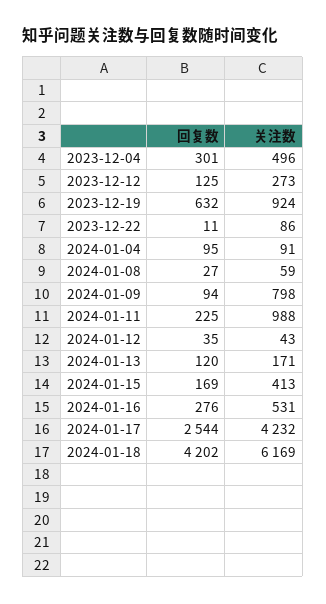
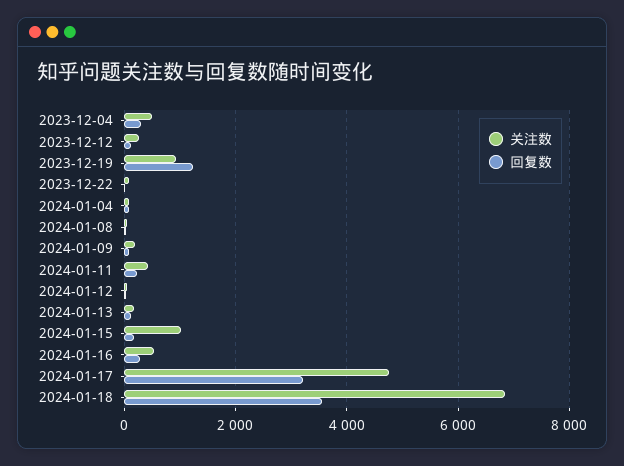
  {
    "回复数": {
      "2023-12-04": 301,
      "2023-12-12": 125,
-     "2023-12-19": 632,
+     "2023-12-19": 1200,
      "2023-12-22": 11,
      "2024-01-04": 95,
      "2024-01-08": 27,
      "2024-01-09": 94,
      "2024-01-11": 225,
      "2024-01-12": 35,
      "2024-01-13": 120,
      "2024-01-15": 169,
      "2024-01-16": 276,
-     "2024-01-17": 2544,
+     "2024-01-17": 3200,
-     "2024-01-18": 4202
+     "2024-01-18": 3600
    },
    "关注数": {
      "2023-12-04": 496,
      "2023-12-12": 273,
      "2023-12-19": 924,
      "2023-12-22": 86,
      "2024-01-04": 91,
      "2024-01-08": 59,
-     "2024-01-09": 798,
+     "2024-01-09": 200,
-     "2024-01-11": 988,
+     "2024-01-11": 400,
      "2024-01-12": 43,
      "2024-01-13": 171,
-     "2024-01-15": 413,
+     "2024-01-15": 1000,
      "2024-01-16": 531,
-     "2024-01-17": 4232,
+     "2024-01-17": 4800,
-     "2024-01-18": 6169
+     "2024-01-18": 6800
    }
  }

